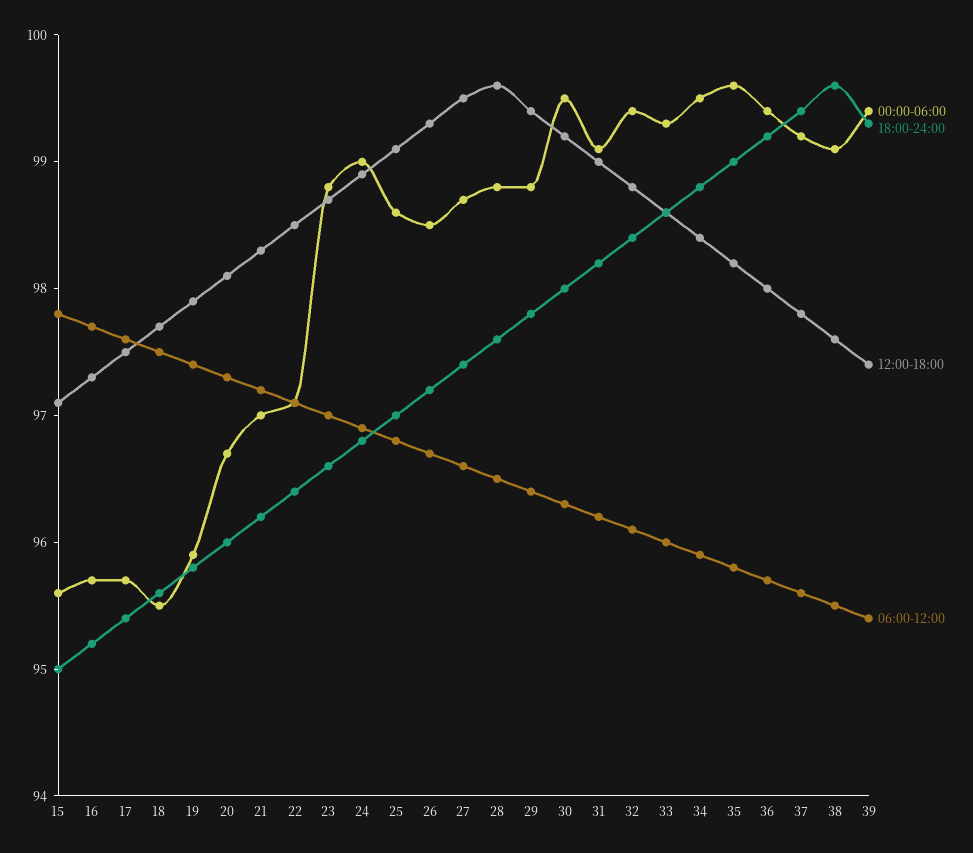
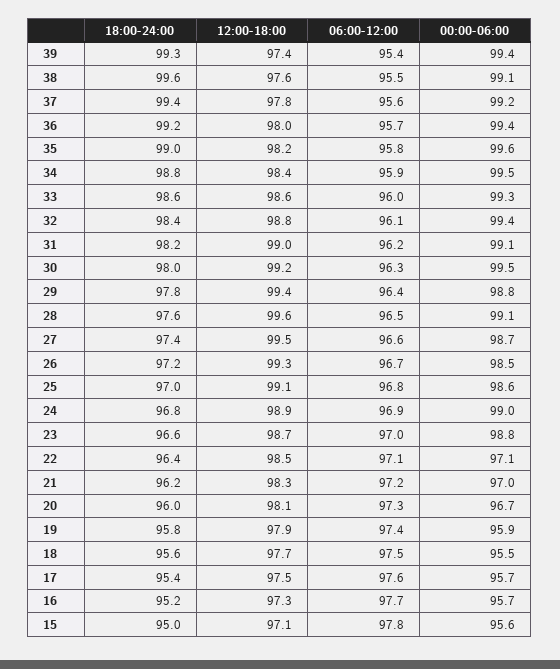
  {
    "00:00-06:00": {
      "15": 95.6,
      "16": 95.7,
      "17": 95.7,
      "18": 95.5,
      "19": 95.9,
      "20": 96.7,
      "21": 97,
      "22": 97.1,
      "23": 98.8,
      "24": 99,
      "25": 98.6,
      "26": 98.5,
      "27": 98.7,
-     "28": 98.8,
+     "28": 99.1,
      "29": 98.8,
      "30": 99.5,
      "31": 99.1,
      "32": 99.4,
      "33": 99.3,
      "34": 99.5,
      "35": 99.6,
      "36": 99.4,
      "37": 99.2,
      "38": 99.1,
      "39": 99.4
    },
    "18:00-24:00": {
      "15": 95,
      "16": 95.2,
      "17": 95.4,
      "18": 95.6,
      "19": 95.8,
      "20": 96,
      "21": 96.2,
      "22": 96.4,
      "23": 96.6,
      "24": 96.8,
      "25": 97,
      "26": 97.2,
      "27": 97.4,
      "28": 97.6,
      "29": 97.8,
      "30": 98,
      "31": 98.2,
      "32": 98.4,
      "33": 98.6,
      "34": 98.8,
      "35": 99,
      "36": 99.2,
      "37": 99.4,
      "38": 99.6,
      "39": 99.3
    },
    "12:00-18:00": {
      "15": 97.1,
      "16": 97.3,
      "17": 97.5,
      "18": 97.7,
      "19": 97.9,
      "20": 98.1,
      "21": 98.3,
      "22": 98.5,
      "23": 98.7,
      "24": 98.9,
      "25": 99.1,
      "26": 99.3,
      "27": 99.5,
      "28": 99.6,
      "29": 99.4,
      "30": 99.2,
      "31": 99,
      "32": 98.8,
      "33": 98.6,
      "34": 98.4,
      "35": 98.2,
      "36": 98,
      "37": 97.8,
      "38": 97.6,
      "39": 97.4
    },
    "06:00-12:00": {
      "15": 97.8,
      "16": 97.7,
      "17": 97.6,
      "18": 97.5,
      "19": 97.4,
      "20": 97.3,
      "21": 97.2,
      "22": 97.1,
      "23": 97,
      "24": 96.9,
      "25": 96.8,
      "26": 96.7,
      "27": 96.6,
      "28": 96.5,
      "29": 96.4,
      "30": 96.3,
      "31": 96.2,
      "32": 96.1,
      "33": 96,
      "34": 95.9,
      "35": 95.8,
      "36": 95.7,
      "37": 95.6,
      "38": 95.5,
      "39": 95.4
    }
  }

